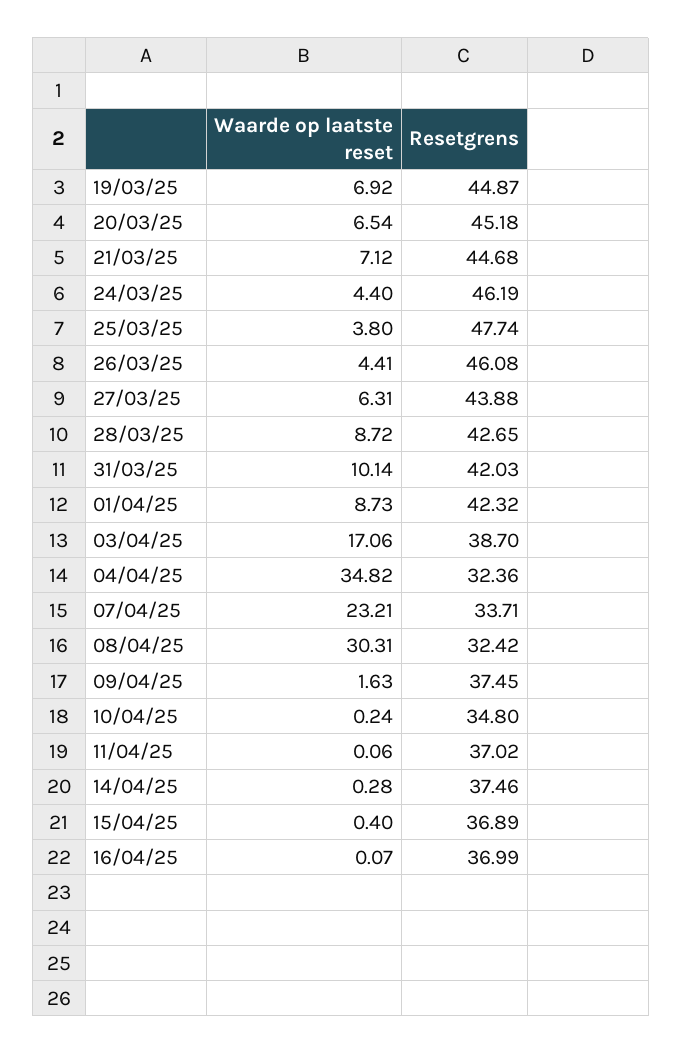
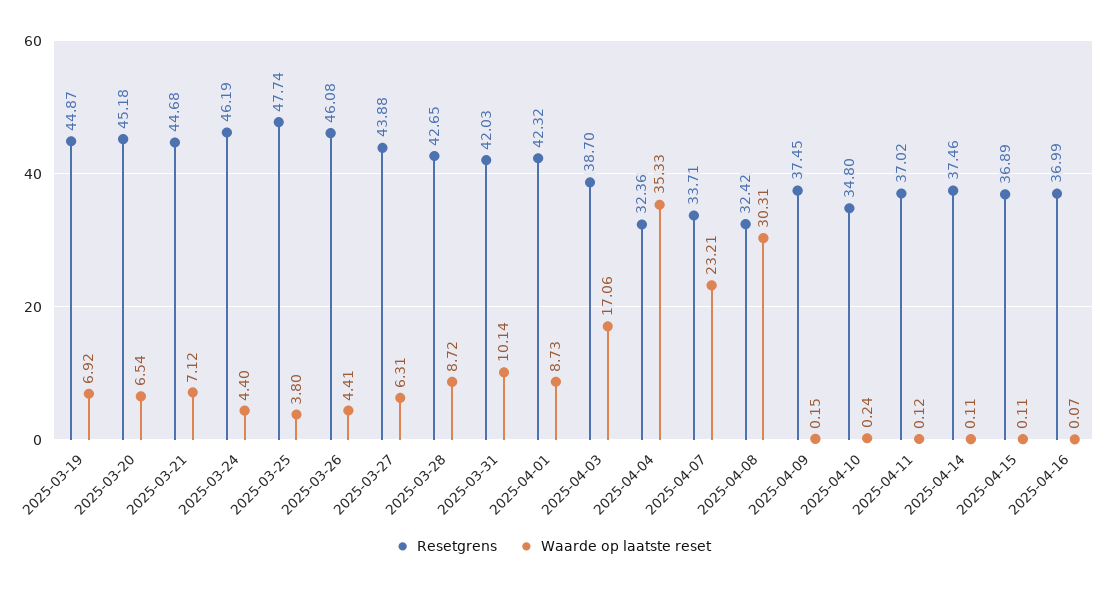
  {
    "Waarde op laatste reset": {
      "19/03/25": 6.92,
      "20/03/25": 6.54,
      "21/03/25": 7.12,
      "24/03/25": 4.4,
      "25/03/25": 3.8,
      "26/03/25": 4.41,
      "27/03/25": 6.31,
      "28/03/25": 8.72,
      "31/03/25": 10.14,
      "01/04/25": 8.73,
      "03/04/25": 17.06,
-     "04/04/25": 34.82,
+     "04/04/25": 35.33,
      "07/04/25": 23.21,
      "08/04/25": 30.31,
-     "09/04/25": 1.63,
+     "09/04/25": 0.15,
      "10/04/25": 0.24,
-     "11/04/25": 0.06,
+     "11/04/25": 0.12,
-     "14/04/25": 0.28,
+     "14/04/25": 0.11,
-     "15/04/25": 0.4,
+     "15/04/25": 0.11,
      "16/04/25": 0.07
    },
    "Resetgrens": {
      "19/03/25": 44.87,
      "20/03/25": 45.18,
      "21/03/25": 44.68,
      "24/03/25": 46.19,
      "25/03/25": 47.74,
      "26/03/25": 46.08,
      "27/03/25": 43.88,
      "28/03/25": 42.65,
      "31/03/25": 42.03,
      "01/04/25": 42.32,
      "03/04/25": 38.7,
      "04/04/25": 32.36,
      "07/04/25": 33.71,
      "08/04/25": 32.42,
      "09/04/25": 37.45,
      "10/04/25": 34.8,
      "11/04/25": 37.02,
      "14/04/25": 37.46,
      "15/04/25": 36.89,
      "16/04/25": 36.99
    }
  }

